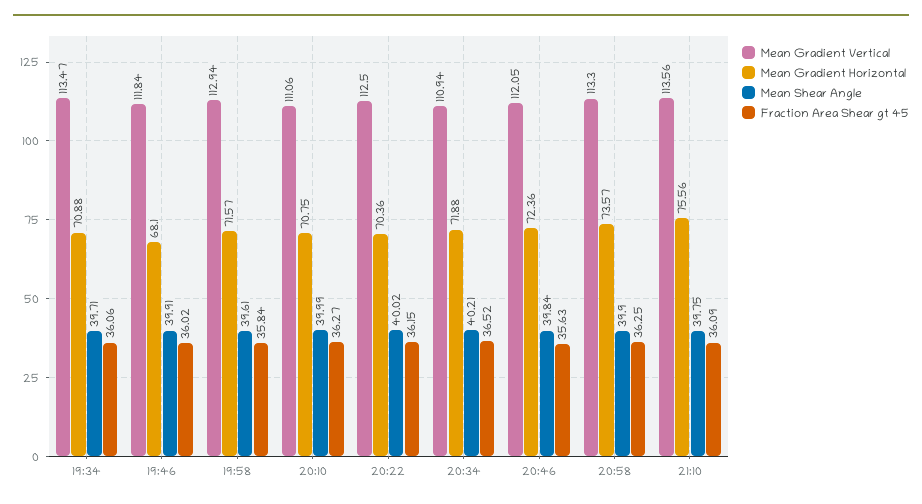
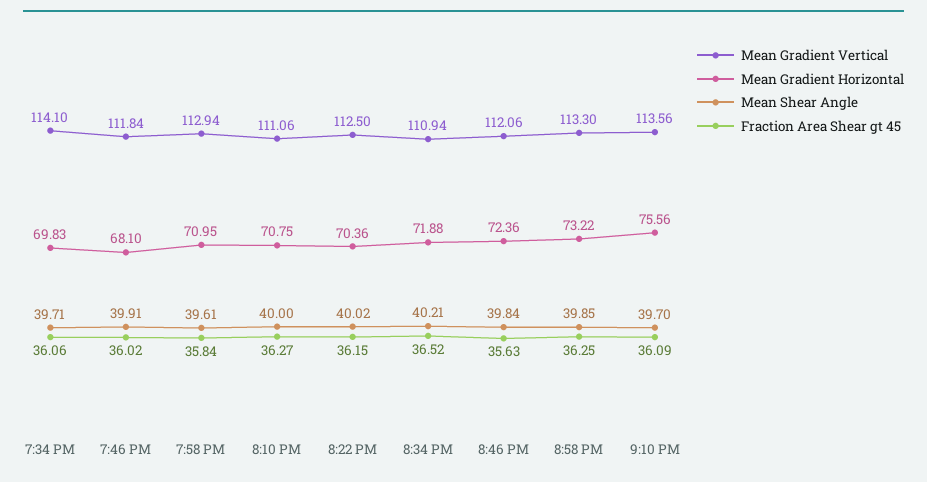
  {
    "Mean Gradient Vertical": {
-     "19:34": 113.47,
+     "19:34": 114.1,
      "19:46": 111.84,
      "19:58": 112.94,
      "20:10": 111.06,
      "20:22": 112.5,
      "20:34": 110.94,
-     "20:46": 112.05,
+     "20:46": 112.06,
      "20:58": 113.3,
      "21:10": 113.56
    },
    "Mean Gradient Horizontal": {
-     "19:34": 70.88,
+     "19:34": 69.83,
      "19:46": 68.1,
-     "19:58": 71.57,
+     "19:58": 70.95,
      "20:10": 70.75,
      "20:22": 70.36,
      "20:34": 71.88,
      "20:46": 72.36,
-     "20:58": 73.57,
+     "20:58": 73.22,
      "21:10": 75.56
    },
    "Mean Shear Angle": {
      "19:34": 39.71,
      "19:46": 39.91,
      "19:58": 39.61,
-     "20:10": 39.99,
+     "20:10": 40,
      "20:22": 40.02,
      "20:34": 40.21,
      "20:46": 39.84,
-     "20:58": 39.9,
+     "20:58": 39.85,
-     "21:10": 39.75
+     "21:10": 39.7
    },
    "Fraction Area Shear gt 45": {
      "19:34": 36.06,
      "19:46": 36.02,
      "19:58": 35.84,
      "20:10": 36.27,
      "20:22": 36.15,
      "20:34": 36.52,
      "20:46": 35.63,
      "20:58": 36.25,
      "21:10": 36.09
    }
  }

